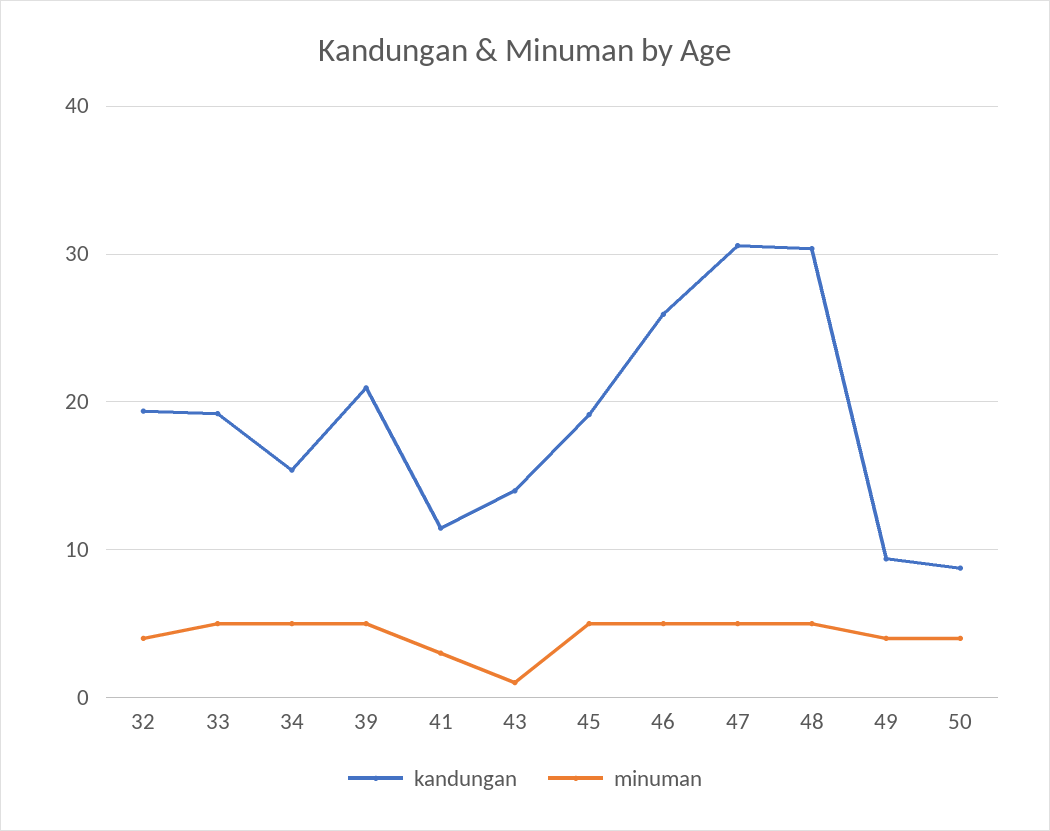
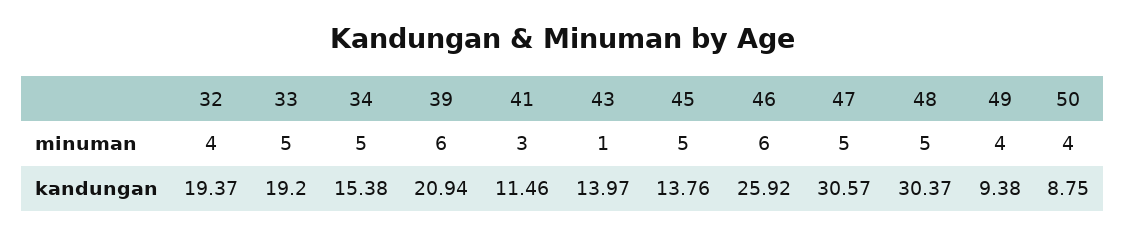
  {
    "kandungan": {
      "32": 19.37,
      "33": 19.2,
      "34": 15.38,
      "39": 20.94,
      "41": 11.46,
      "43": 13.97,
-     "45": 19,
+     "45": 13.76,
      "46": 25.92,
      "47": 30.57,
      "48": 30.37,
      "49": 9.38,
      "50": 8.75
    },
    "minuman": {
      "32": 4,
      "33": 5,
      "34": 5,
-     "39": 5,
+     "39": 6,
      "41": 3,
      "43": 1,
      "45": 5,
-     "46": 5,
+     "46": 6,
      "47": 5,
      "48": 5,
      "49": 4,
      "50": 4
    }
  }

